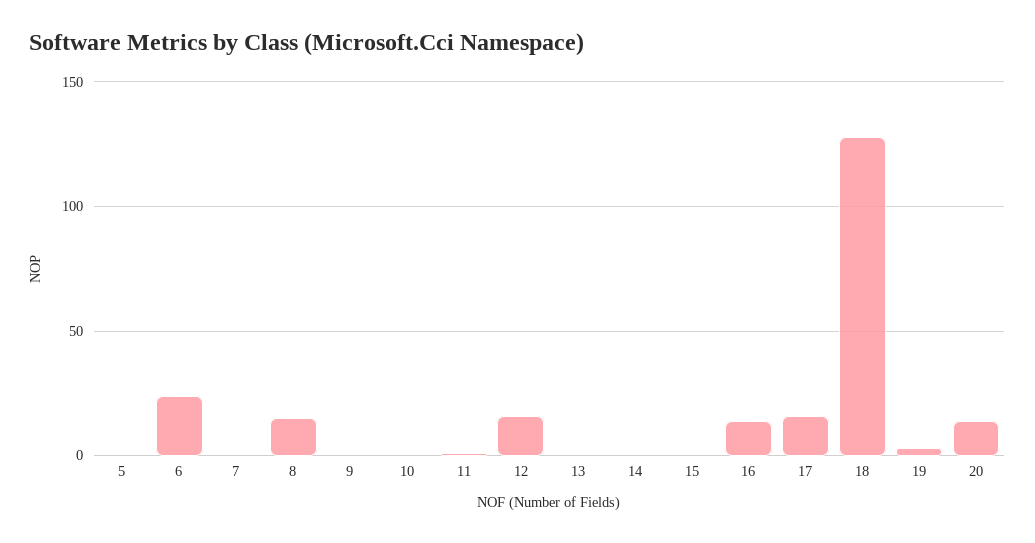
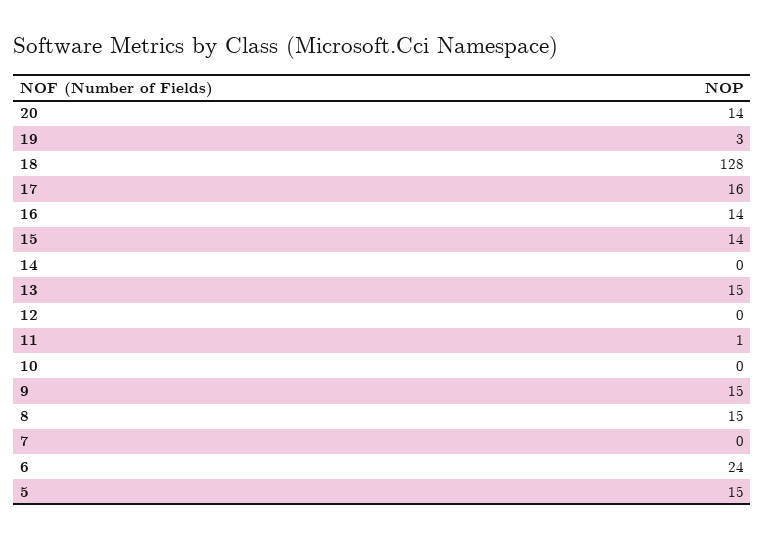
  {
-   "5": 0,
+   "5": 15,
    "6": 24,
    "7": 0,
    "8": 15,
-   "9": 0,
+   "9": 15,
    "10": 0,
    "11": 1,
-   "12": 15,
+   "12": 0,
-   "13": 0,
+   "13": 15,
    "14": 0,
-   "15": 0,
+   "15": 14,
    "16": 14,
    "17": 16,
    "18": 128,
    "19": 3,
    "20": 14
  }

